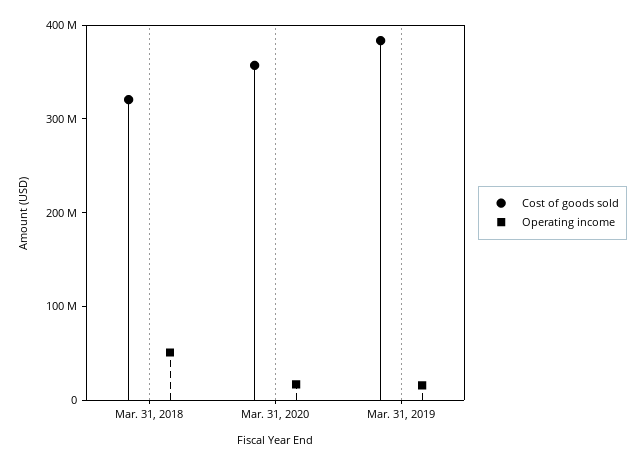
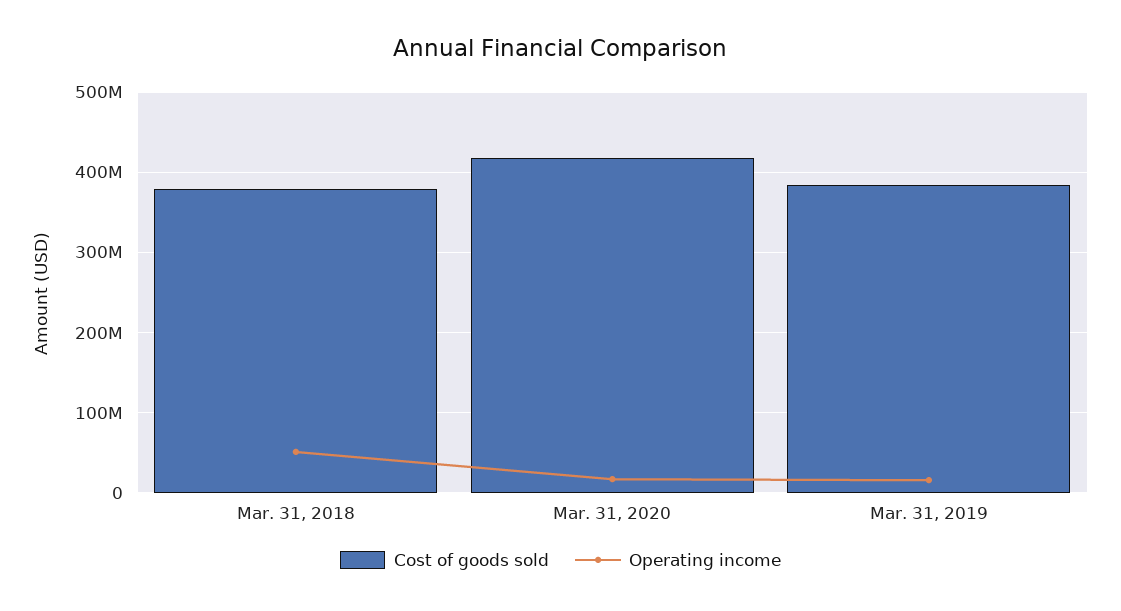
  {
    "Cost of goods sold": {
-     "Mar. 31, 2018": 320000000,
+     "Mar. 31, 2018": 380000000,
-     "Mar. 31, 2020": 360000000,
+     "Mar. 31, 2020": 420000000,
      "Mar. 31, 2019": 380000000
    },
    "Operating income": {
      "Mar. 31, 2018": 50000000,
      "Mar. 31, 2020": 20000000,
      "Mar. 31, 2019": 20000000
    }
  }

